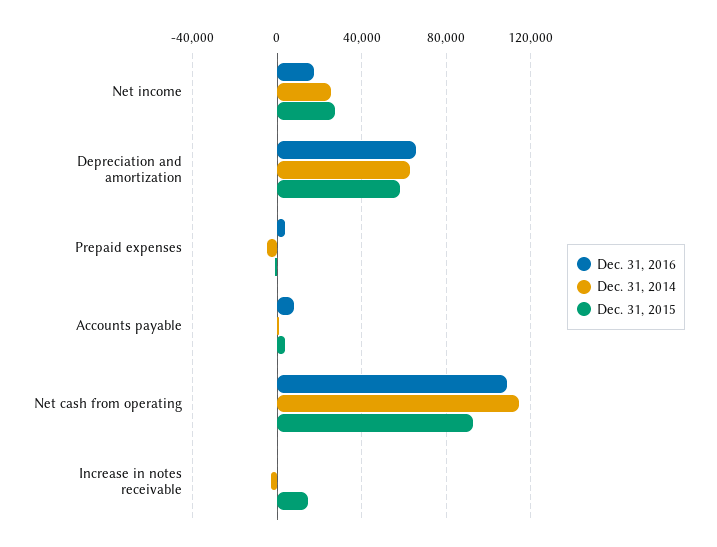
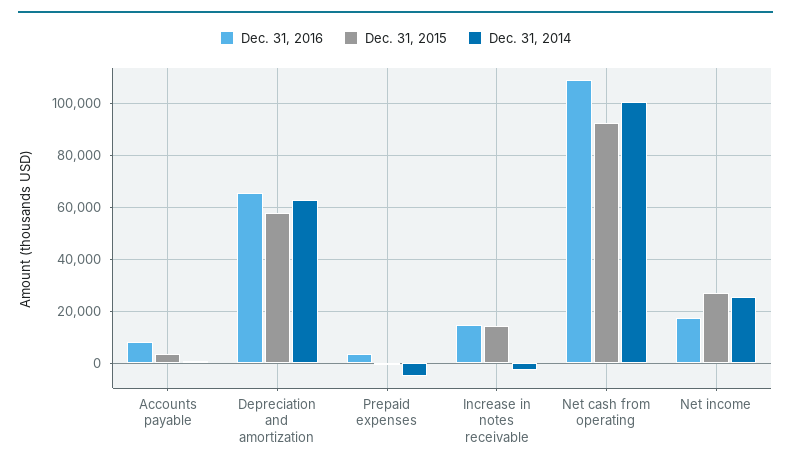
  {
    "Dec. 31, 2016": {
      "Net income": 17500,
      "Depreciation and amortization": 65000,
      "Prepaid expenses": 2500,
      "Accounts payable": 7500,
      "Net cash from operating": 110000,
-     "Increase in notes receivable": 0
+     "Increase in notes receivable": 15000
    },
    "Dec. 31, 2014": {
      "Net income": 25000,
      "Depreciation and amortization": 62500,
      "Prepaid expenses": -5000,
      "Accounts payable": 0,
-     "Net cash from operating": 115000,
+     "Net cash from operating": 100000,
      "Increase in notes receivable": -2500
    },
    "Dec. 31, 2015": {
      "Net income": 27500,
      "Depreciation and amortization": 57500,
      "Prepaid expenses": 0,
      "Accounts payable": 2500,
      "Net cash from operating": 92500,
      "Increase in notes receivable": 15000
    }
  }

